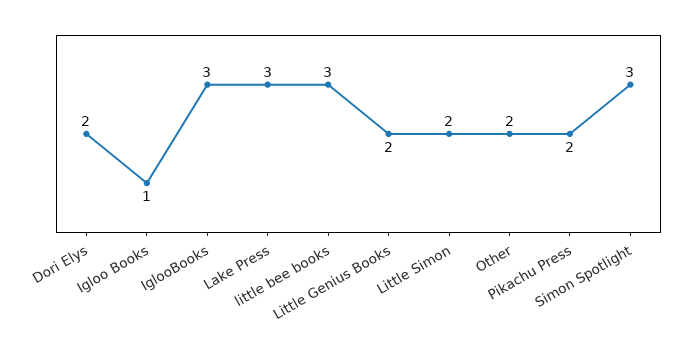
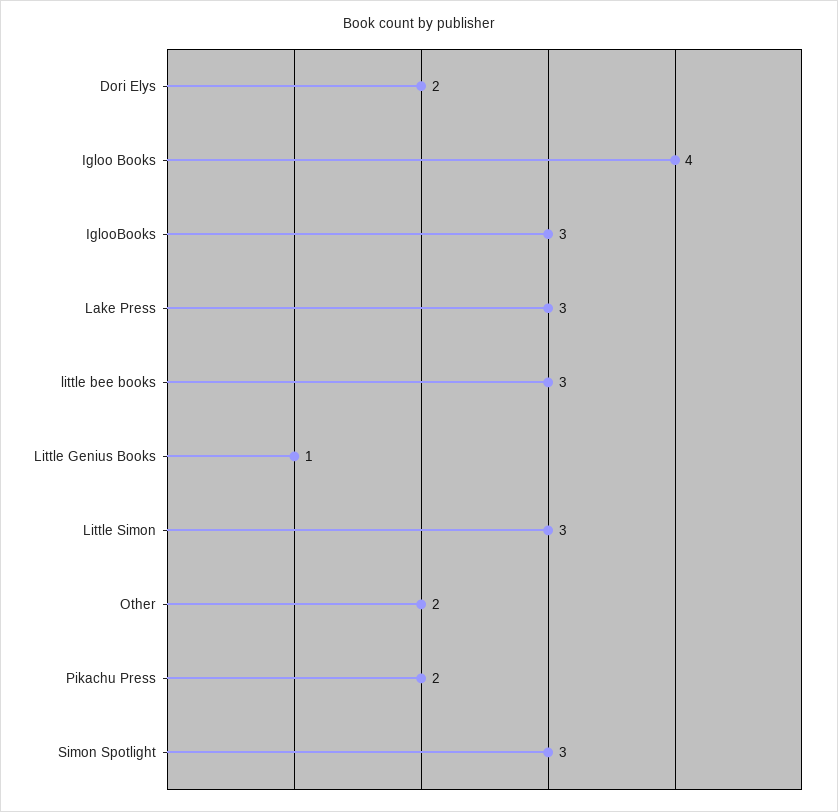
  {
    "Dori Elys": 2,
-   "Igloo Books": 1,
+   "Igloo Books": 4,
    "IglooBooks": 3,
    "Lake Press": 3,
    "little bee books": 3,
-   "Little Genius Books": 2,
+   "Little Genius Books": 1,
-   "Little Simon": 2,
+   "Little Simon": 3,
    "Other": 2,
    "Pikachu Press": 2,
    "Simon Spotlight": 3
  }

